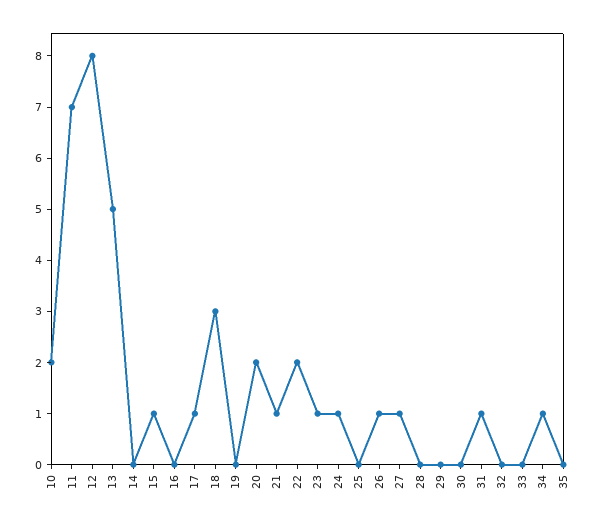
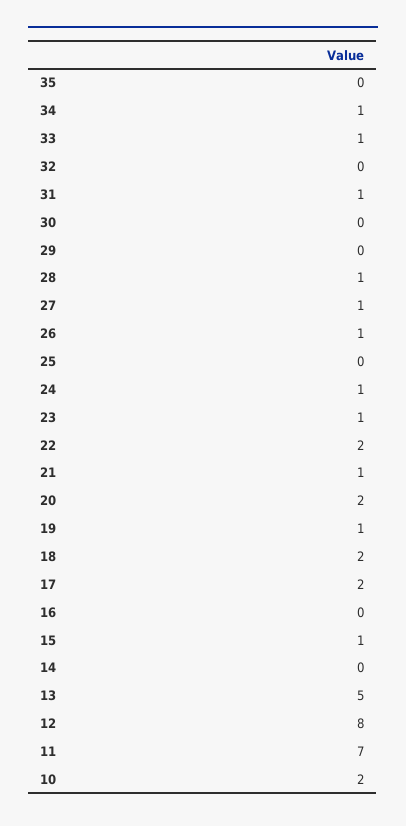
  {
    "10": 2,
    "11": 7,
    "12": 8,
    "13": 5,
    "14": 0,
    "15": 1,
    "16": 0,
-   "17": 1,
+   "17": 2,
-   "18": 3,
+   "18": 2,
-   "19": 0,
+   "19": 1,
    "20": 2,
    "21": 1,
    "22": 2,
    "23": 1,
    "24": 1,
    "25": 0,
    "26": 1,
    "27": 1,
-   "28": 0,
+   "28": 1,
    "29": 0,
    "30": 0,
    "31": 1,
    "32": 0,
-   "33": 0,
+   "33": 1,
    "34": 1,
    "35": 0
  }

